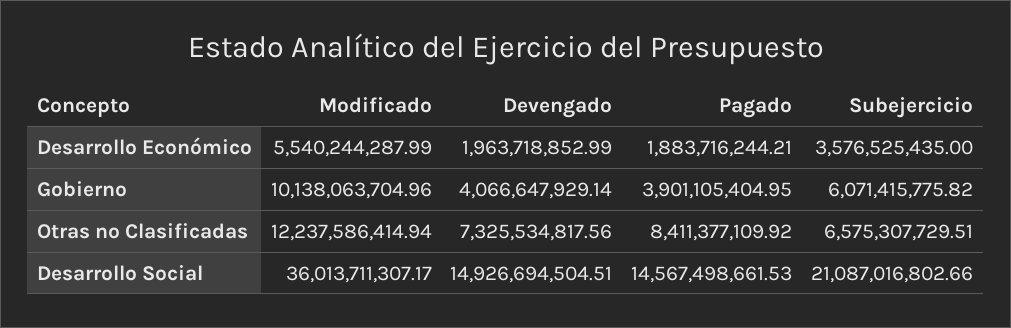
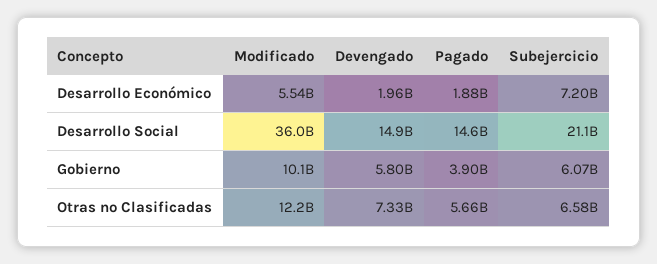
  {
    "Modificado": {
      "Desarrollo Económico": 5540244287.99,
      "Gobierno": 10138063704.96,
      "Otras no Clasificadas": 12237586414.94,
      "Desarrollo Social": 36013711307.17
    },
    "Devengado": {
      "Desarrollo Económico": 1963718852.99,
-     "Gobierno": 4066647929.14,
+     "Gobierno": 5800000000,
      "Otras no Clasificadas": 7325534817.56,
      "Desarrollo Social": 14926694504.51
    },
    "Pagado": {
      "Desarrollo Económico": 1883716244.21,
      "Gobierno": 3901105404.95,
-     "Otras no Clasificadas": 8411377109.92,
+     "Otras no Clasificadas": 5660000000,
      "Desarrollo Social": 14567498661.53
    },
    "Subejercicio": {
-     "Desarrollo Económico": 3576525435,
+     "Desarrollo Económico": 7200000000,
      "Gobierno": 6071415775.82,
      "Otras no Clasificadas": 6575307729.51,
      "Desarrollo Social": 21087016802.66
    }
  }

